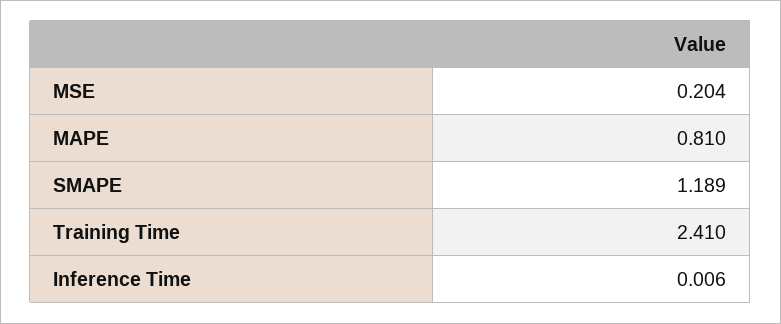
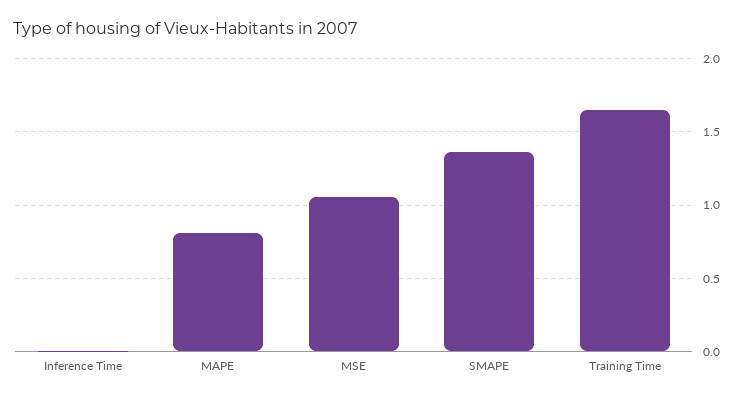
  {
-   "MSE": 0.204,
+   "MSE": 1.05,
    "MAPE": 0.81,
-   "SMAPE": 1.189,
+   "SMAPE": 1.35,
-   "Training Time": 2.41,
+   "Training Time": 1.65,
    "Inference Time": 0.006
  }

